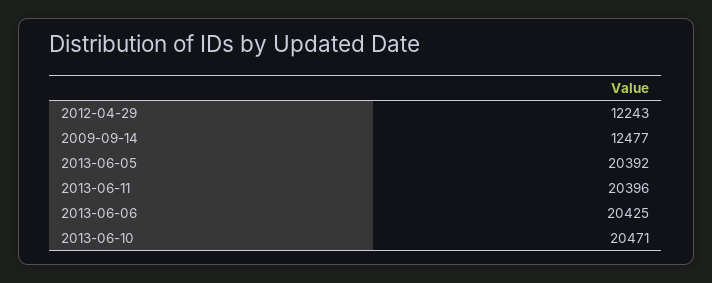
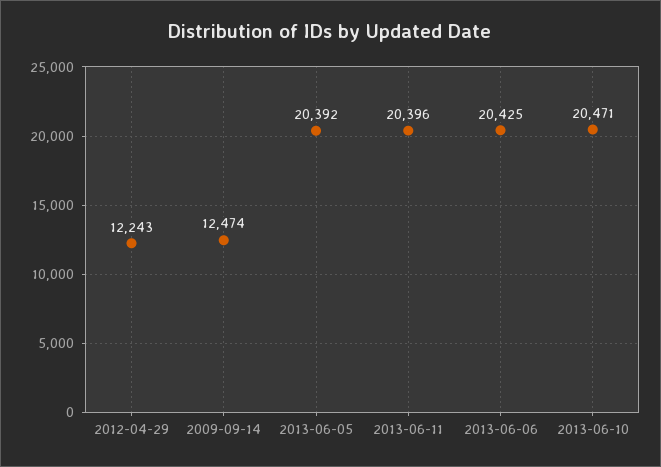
  {
    "2012-04-29": 12243,
-   "2009-09-14": 12477,
+   "2009-09-14": 12474,
    "2013-06-05": 20392,
    "2013-06-11": 20396,
    "2013-06-06": 20425,
    "2013-06-10": 20471
  }

